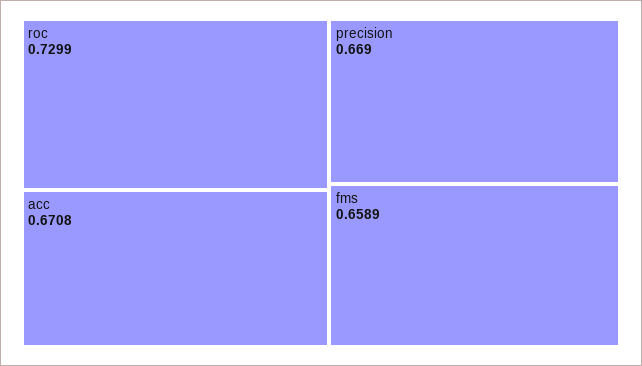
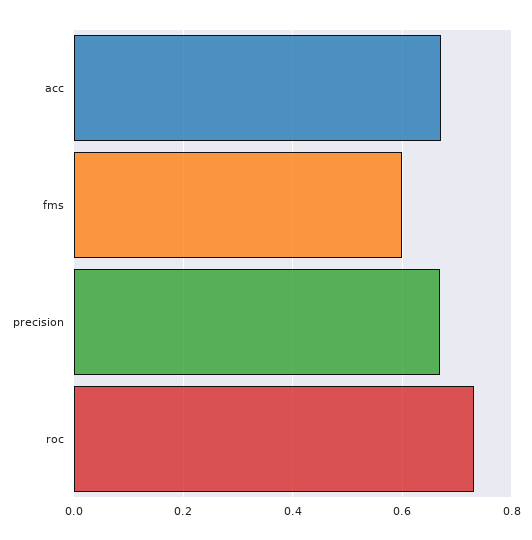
  {
    "roc": 0.7299,
    "acc": 0.6708,
    "precision": 0.669,
-   "fms": 0.6589
+   "fms": 0.6
  }

